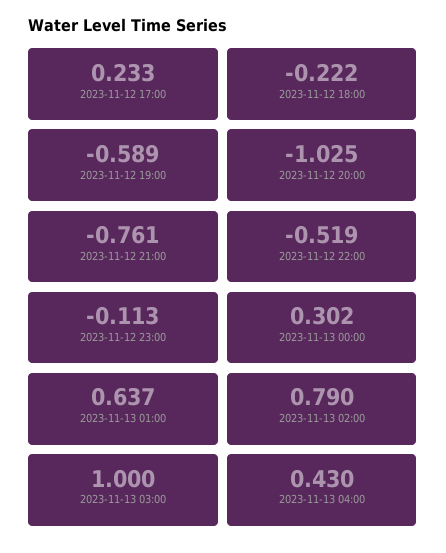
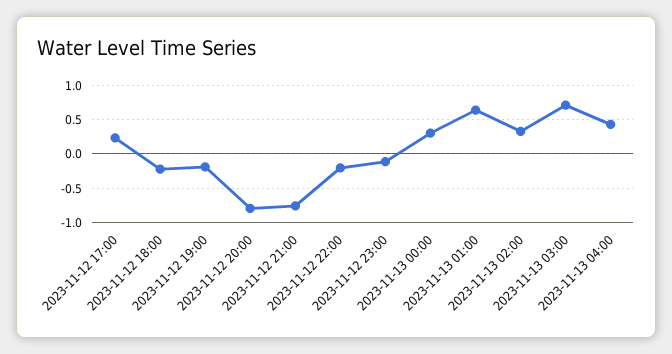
  {
    "2023-11-12 17:00": 0.233,
    "2023-11-12 18:00": -0.222,
-   "2023-11-12 19:00": -0.589,
+   "2023-11-12 19:00": -0.2,
-   "2023-11-12 20:00": -1.025,
+   "2023-11-12 20:00": -0.8,
    "2023-11-12 21:00": -0.761,
-   "2023-11-12 22:00": -0.519,
+   "2023-11-12 22:00": -0.2,
    "2023-11-12 23:00": -0.113,
    "2023-11-13 00:00": 0.302,
    "2023-11-13 01:00": 0.637,
-   "2023-11-13 02:00": 0.79,
+   "2023-11-13 02:00": 0.3,
-   "2023-11-13 03:00": 1,
+   "2023-11-13 03:00": 0.7,
    "2023-11-13 04:00": 0.43
  }

